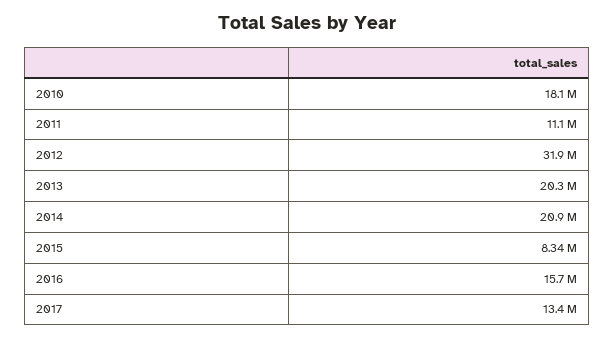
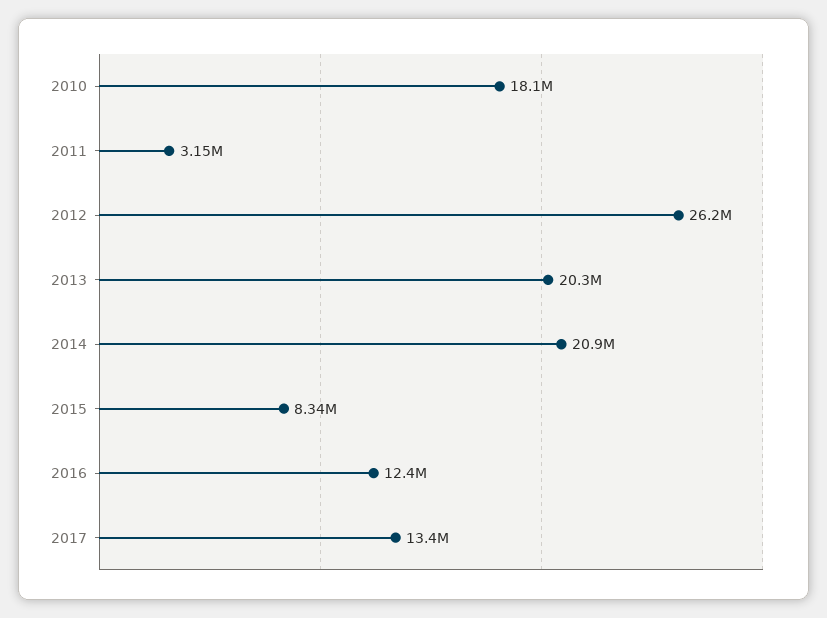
  {
    "2010": 18100000,
-   "2011": 11100000,
+   "2011": 3150000,
-   "2012": 31900000,
+   "2012": 26200000,
    "2013": 20300000,
    "2014": 20900000,
    "2015": 8340000,
-   "2016": 15700000,
+   "2016": 12400000,
    "2017": 13400000
  }

